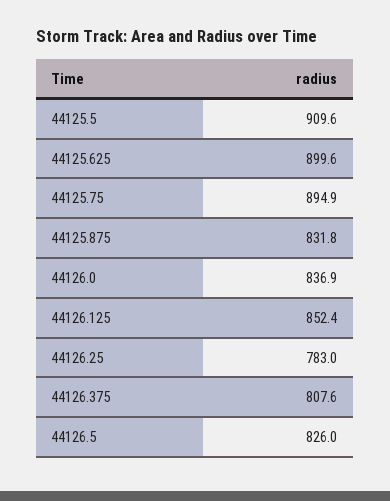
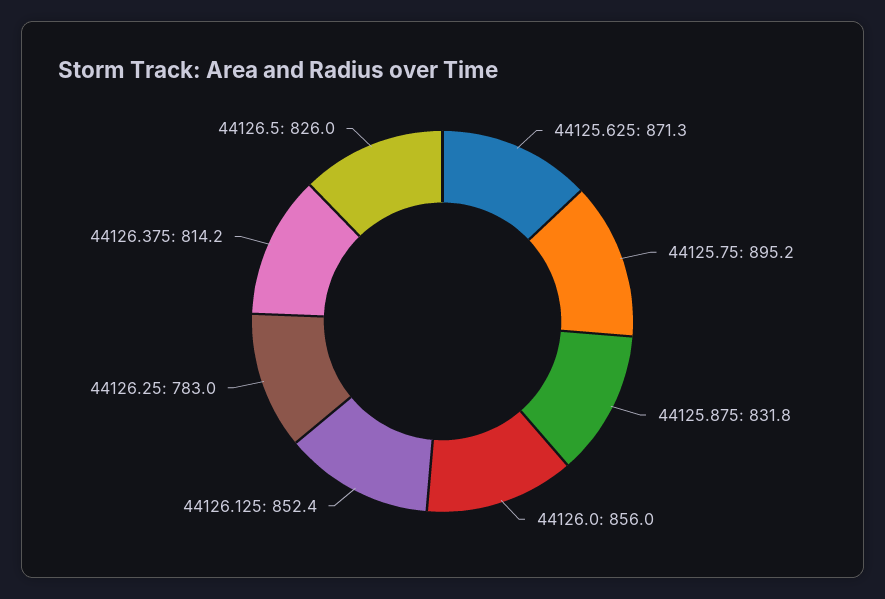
  {
-   "44125.5": 909.6,
-   "44125.625": 899.6,
+   "44125.625": 871.3,
-   "44125.75": 894.9,
+   "44125.75": 895.2,
    "44125.875": 831.8,
-   "44126.0": 836.9,
+   "44126.0": 856,
    "44126.125": 852.4,
    "44126.25": 783,
-   "44126.375": 807.6,
+   "44126.375": 814.2,
    "44126.5": 826
  }

